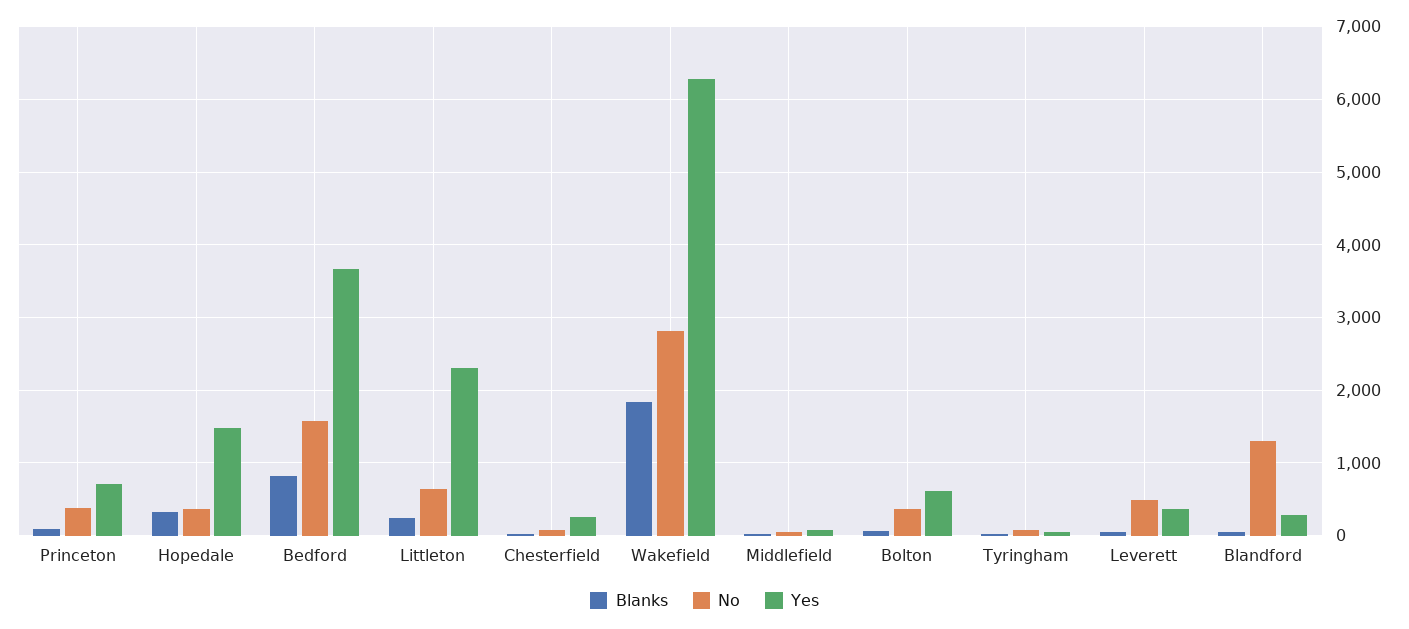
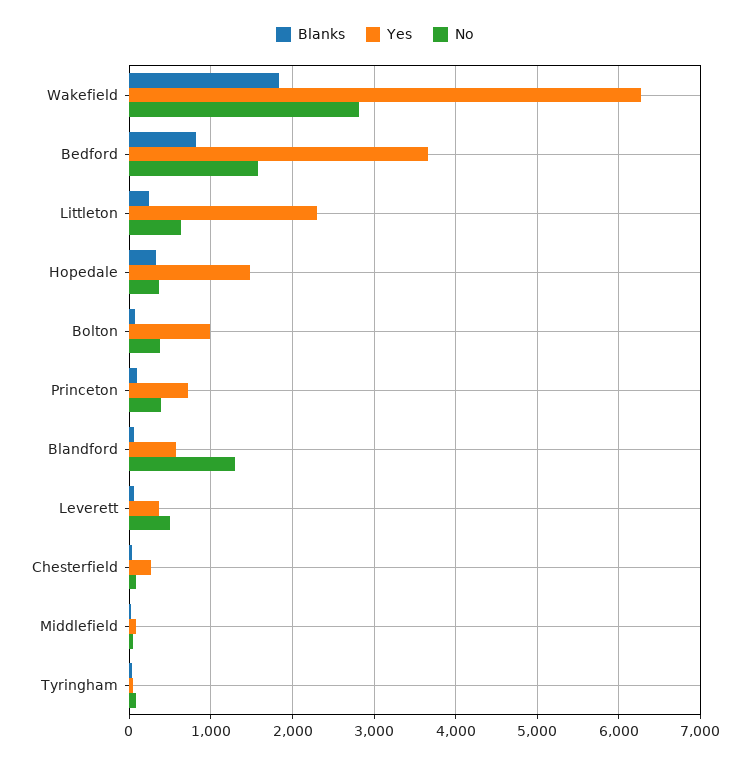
  {
    "Blanks": {
      "Princeton": 100,
      "Hopedale": 300,
      "Bedford": 800,
      "Littleton": 200,
      "Chesterfield": 0,
      "Wakefield": 1800,
      "Middlefield": 0,
      "Bolton": 100,
      "Tyringham": 0,
      "Leverett": 100,
      "Blandford": 100
    },
    "No": {
      "Princeton": 400,
      "Hopedale": 400,
      "Bedford": 1600,
      "Littleton": 600,
      "Chesterfield": 100,
      "Wakefield": 2800,
      "Middlefield": 0,
      "Bolton": 400,
      "Tyringham": 100,
      "Leverett": 500,
      "Blandford": 1300
    },
    "Yes": {
      "Princeton": 700,
      "Hopedale": 1500,
      "Bedford": 3700,
      "Littleton": 2300,
      "Chesterfield": 300,
      "Wakefield": 6300,
      "Middlefield": 100,
-     "Bolton": 600,
+     "Bolton": 1000,
      "Tyringham": 100,
      "Leverett": 400,
-     "Blandford": 300
+     "Blandford": 600
    }
  }

